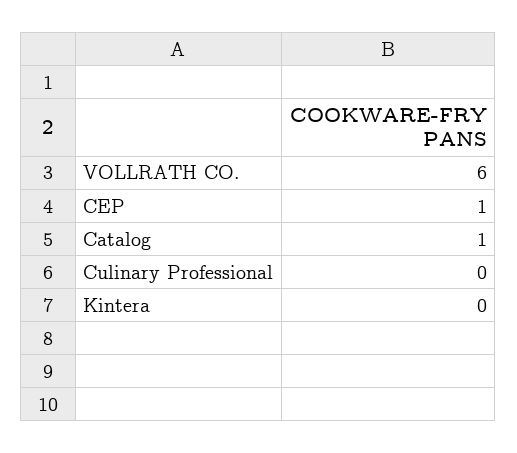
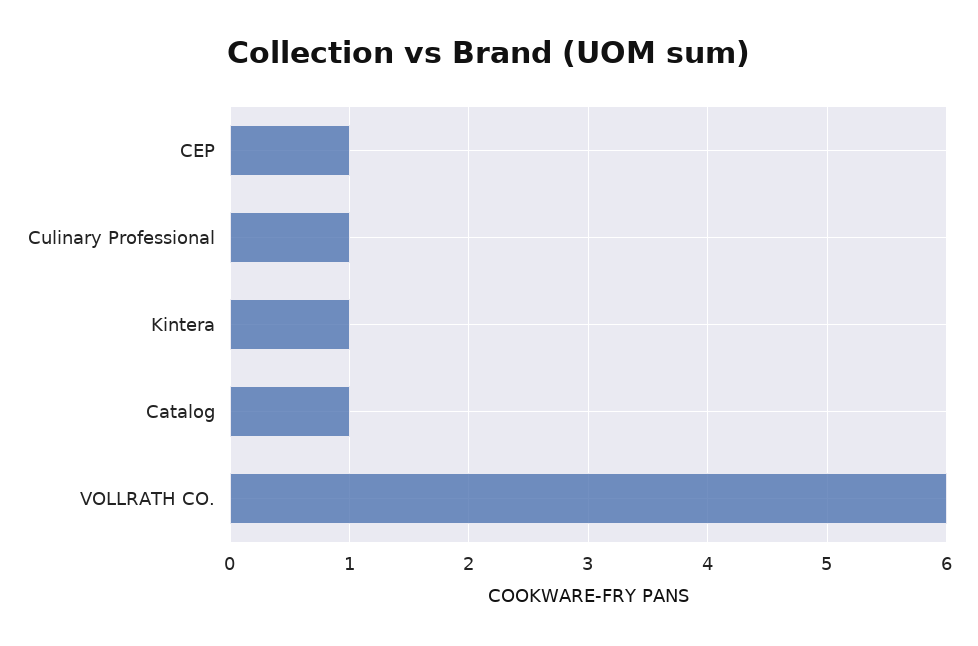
  {
    "VOLLRATH CO.": 6,
    "CEP": 1,
    "Catalog": 1,
-   "Culinary Professional": 0,
+   "Culinary Professional": 1,
-   "Kintera": 0
+   "Kintera": 1
  }

